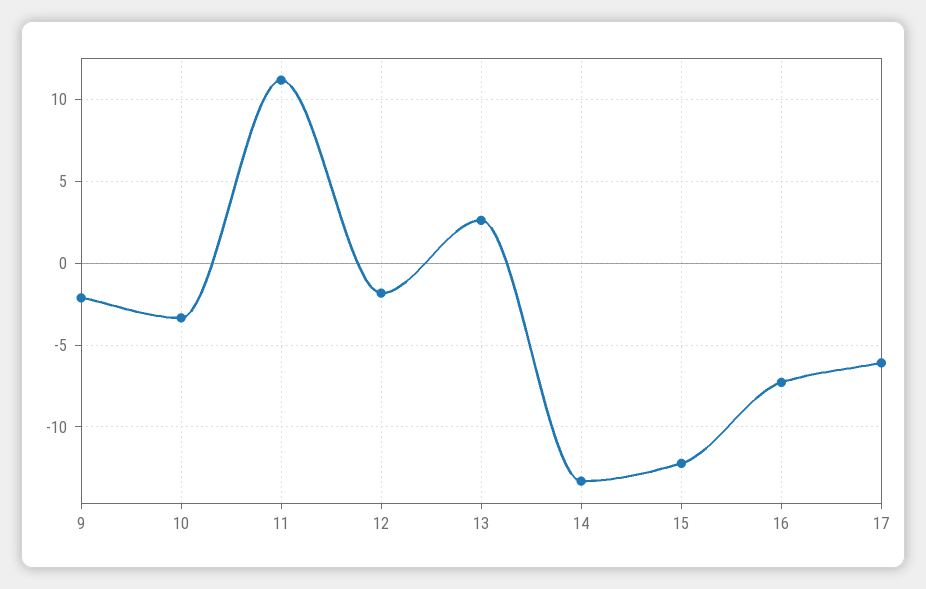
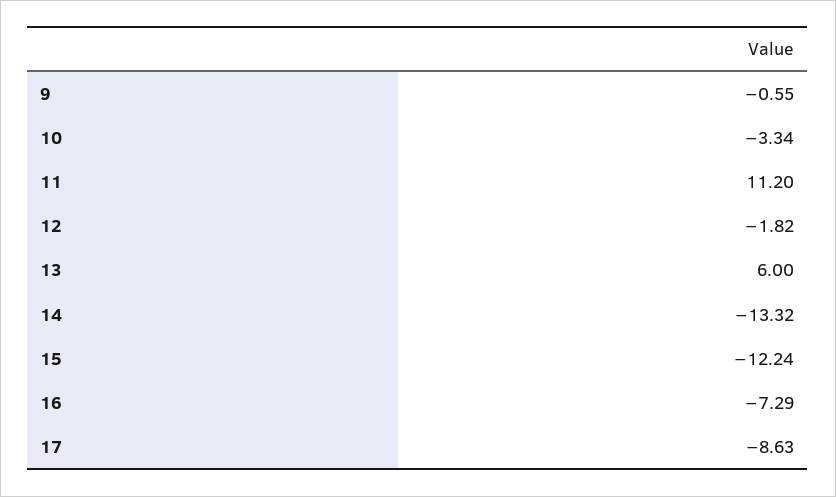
  {
-   "9": -2,
+   "9": -0.55,
    "10": -3.34,
    "11": 11.2,
    "12": -1.82,
-   "13": 2.5,
+   "13": 6,
    "14": -13.32,
    "15": -12.24,
    "16": -7.29,
-   "17": -6
+   "17": -8.63
  }

